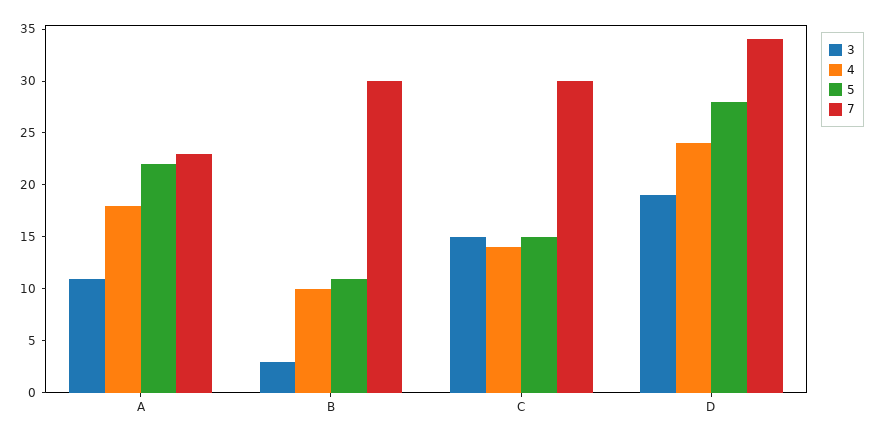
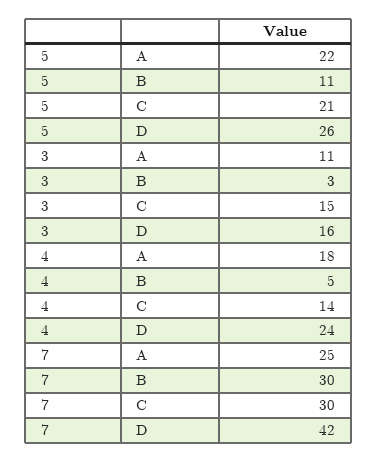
  {
    "3": {
      "A": 11,
      "B": 3,
      "C": 15,
-     "D": 19
+     "D": 16
    },
    "4": {
      "A": 18,
-     "B": 10,
+     "B": 5,
      "C": 14,
      "D": 24
    },
    "5": {
      "A": 22,
      "B": 11,
-     "C": 15,
+     "C": 21,
-     "D": 28
+     "D": 26
    },
    "7": {
-     "A": 23,
+     "A": 25,
      "B": 30,
      "C": 30,
-     "D": 34
+     "D": 42
    }
  }

